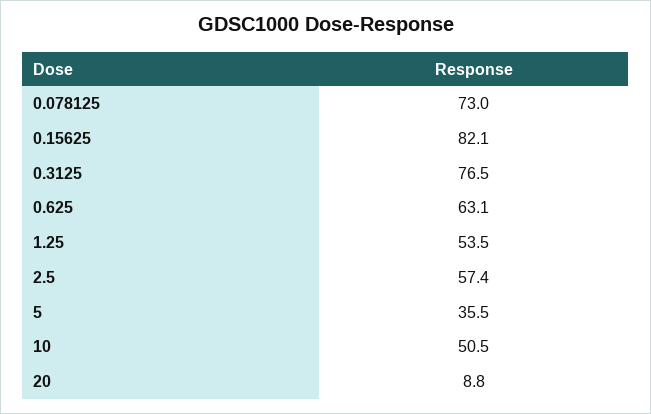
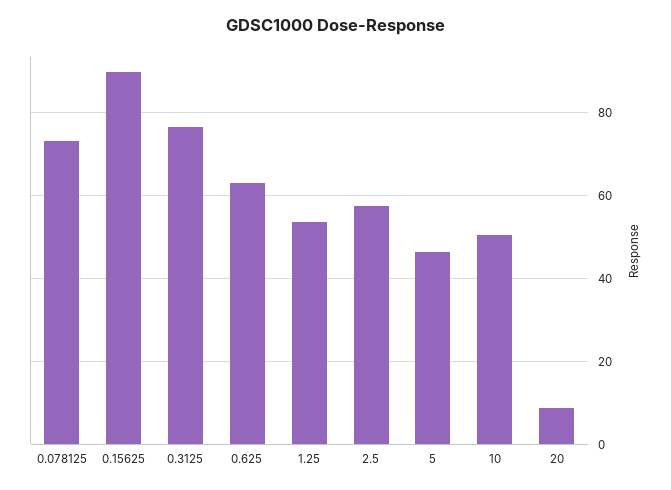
  {
    "0.078125": 73,
-   "0.15625": 82.1,
+   "0.15625": 90,
    "0.3125": 76.5,
    "0.625": 63.1,
    "1.25": 53.5,
    "2.5": 57.4,
-   "5": 35.5,
+   "5": 46,
    "10": 50.5,
    "20": 8.8
  }

